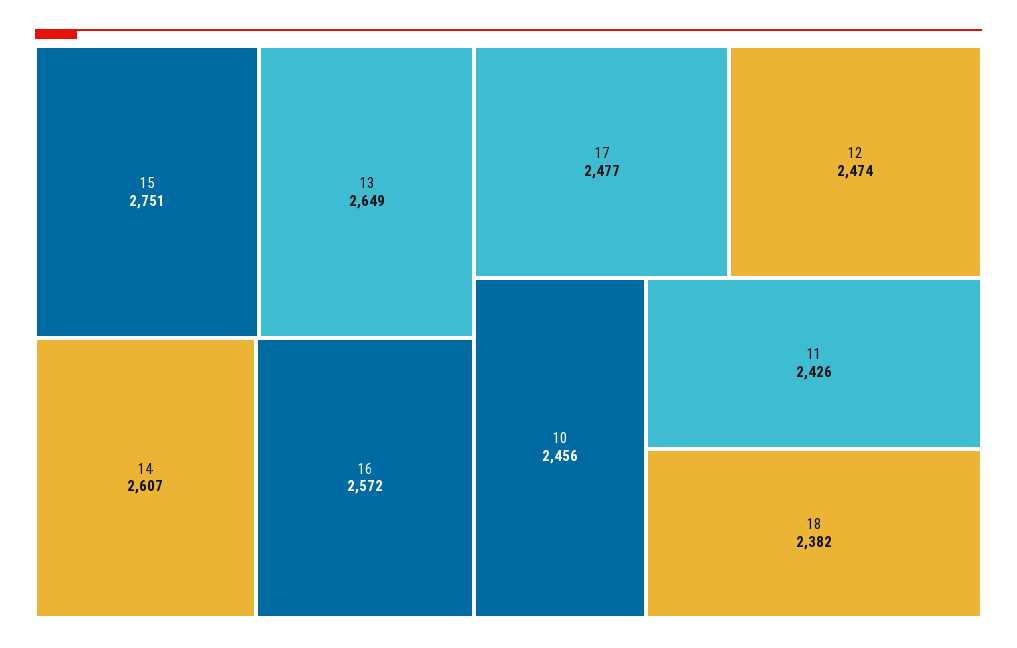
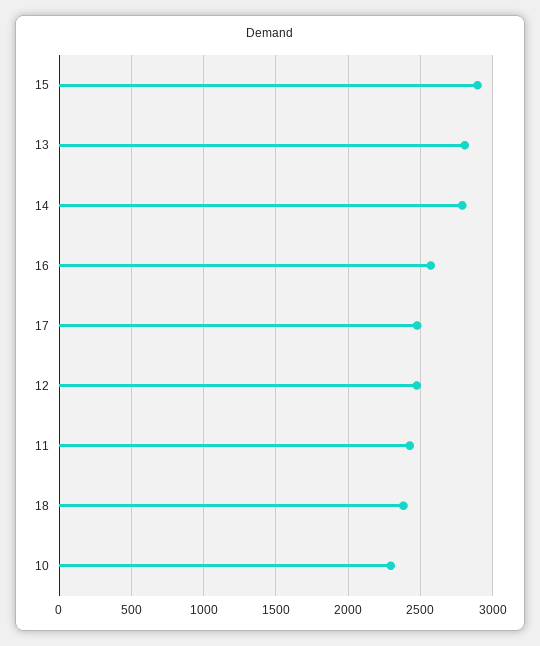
  {
-   "15": 2751,
+   "15": 2900,
-   "13": 2649,
+   "13": 2800,
-   "14": 2607,
+   "14": 2800,
    "16": 2572,
    "17": 2477,
    "12": 2474,
-   "10": 2456,
+   "10": 2300,
    "11": 2426,
    "18": 2382
  }

